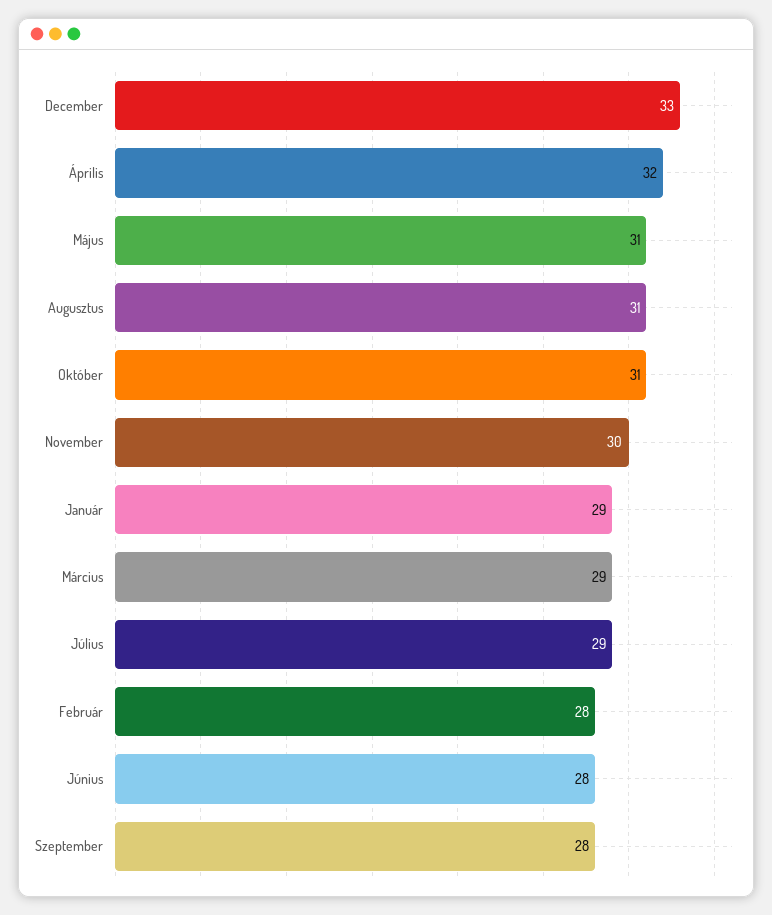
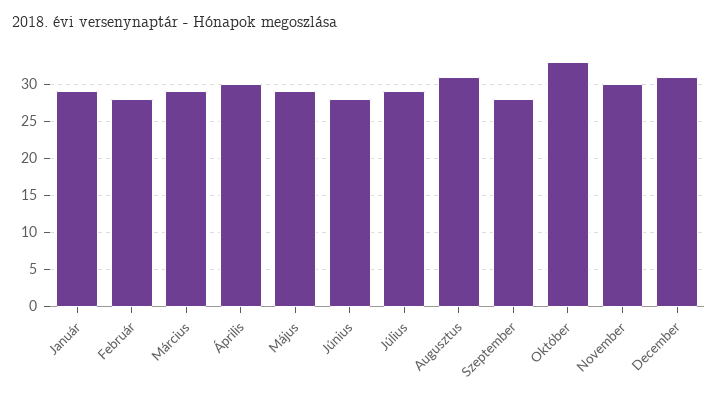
  {
-   "December": 33,
+   "December": 31,
-   "Április": 32,
+   "Április": 30,
-   "Május": 31,
+   "Május": 29,
    "Augusztus": 31,
-   "Október": 31,
+   "Október": 33,
    "November": 30,
    "Január": 29,
    "Március": 29,
    "Július": 29,
    "Február": 28,
    "Június": 28,
    "Szeptember": 28
  }

